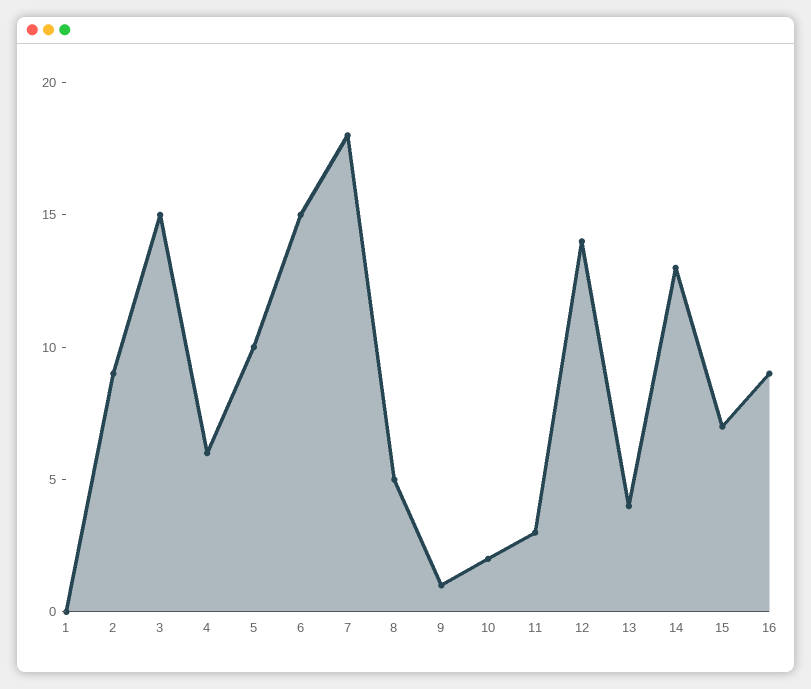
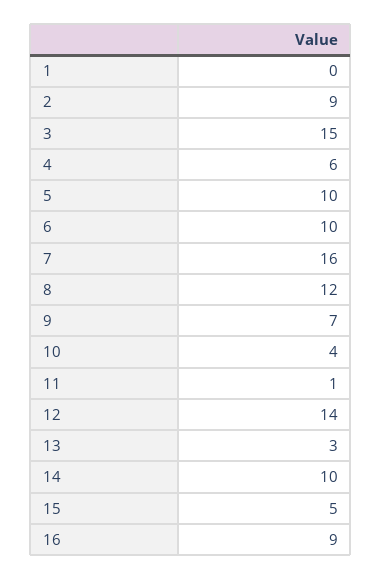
  {
    "1": 0,
    "2": 9,
    "3": 15,
    "4": 6,
    "5": 10,
-   "6": 15,
+   "6": 10,
-   "7": 18,
+   "7": 16,
-   "8": 5,
+   "8": 12,
-   "9": 1,
+   "9": 7,
-   "10": 2,
+   "10": 4,
-   "11": 3,
+   "11": 1,
    "12": 14,
-   "13": 4,
+   "13": 3,
-   "14": 13,
+   "14": 10,
-   "15": 7,
+   "15": 5,
    "16": 9
  }

